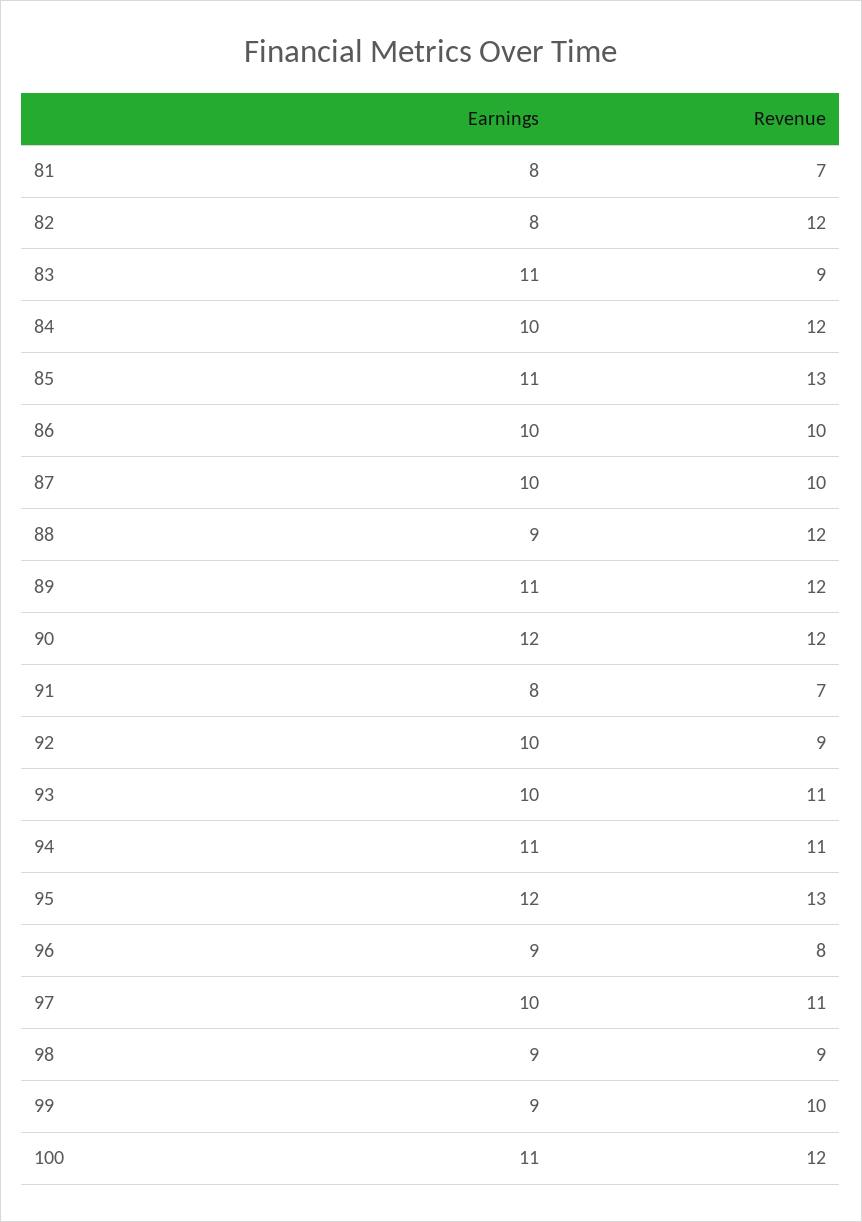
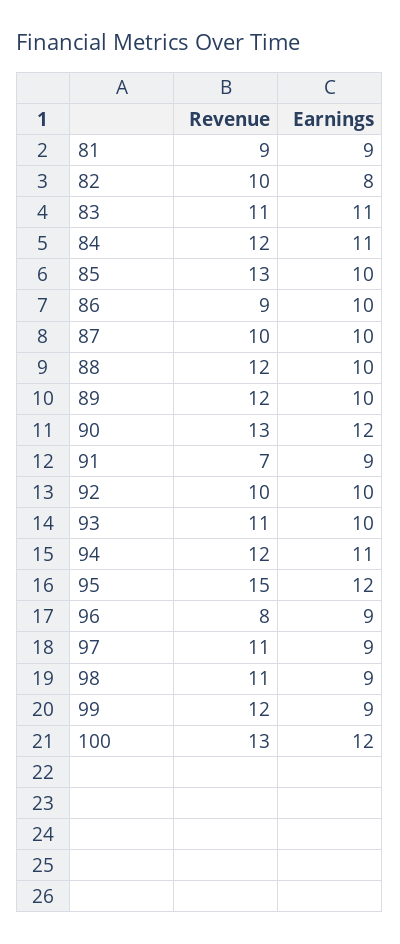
  {
    "Earnings": {
-     "81": 8,
+     "81": 9,
      "82": 8,
      "83": 11,
-     "84": 10,
+     "84": 11,
-     "85": 11,
+     "85": 10,
      "86": 10,
      "87": 10,
-     "88": 9,
+     "88": 10,
-     "89": 11,
+     "89": 10,
      "90": 12,
-     "91": 8,
+     "91": 9,
      "92": 10,
      "93": 10,
      "94": 11,
      "95": 12,
      "96": 9,
-     "97": 10,
+     "97": 9,
      "98": 9,
      "99": 9,
-     "100": 11
+     "100": 12
    },
    "Revenue": {
-     "81": 7,
+     "81": 9,
-     "82": 12,
+     "82": 10,
-     "83": 9,
+     "83": 11,
      "84": 12,
      "85": 13,
-     "86": 10,
+     "86": 9,
      "87": 10,
      "88": 12,
      "89": 12,
-     "90": 12,
+     "90": 13,
      "91": 7,
-     "92": 9,
+     "92": 10,
      "93": 11,
-     "94": 11,
+     "94": 12,
-     "95": 13,
+     "95": 15,
      "96": 8,
      "97": 11,
-     "98": 9,
+     "98": 11,
-     "99": 10,
+     "99": 12,
-     "100": 12
+     "100": 13
    }
  }

